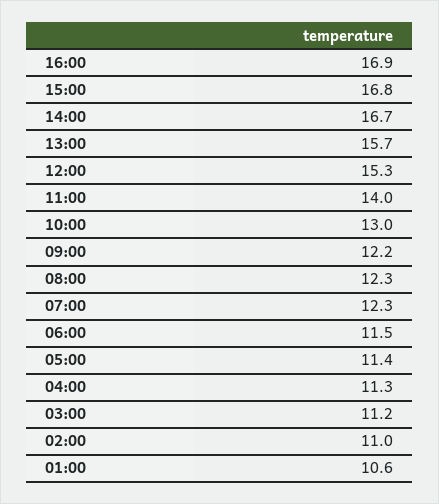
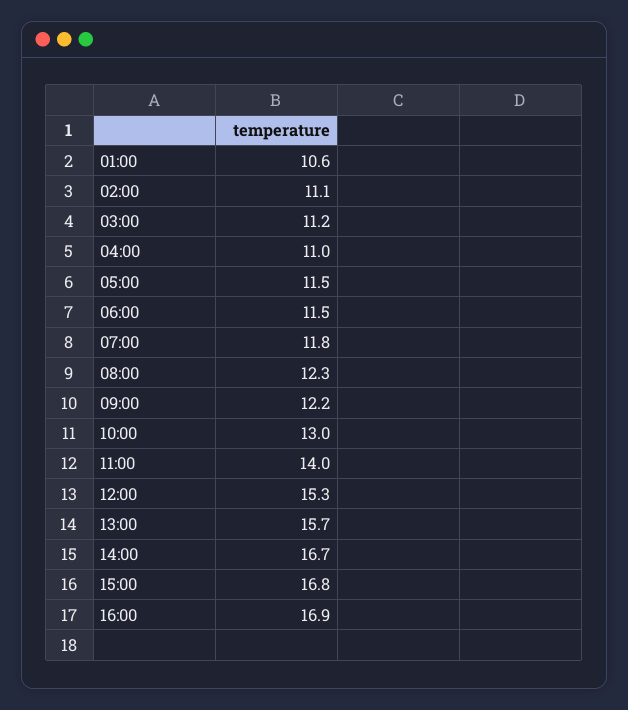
  {
    "16:00": 16.9,
    "15:00": 16.8,
    "14:00": 16.7,
    "13:00": 15.7,
    "12:00": 15.3,
    "11:00": 14,
    "10:00": 13,
    "09:00": 12.2,
    "08:00": 12.3,
-   "07:00": 12.3,
+   "07:00": 11.8,
    "06:00": 11.5,
-   "05:00": 11.4,
+   "05:00": 11.5,
-   "04:00": 11.3,
+   "04:00": 11,
    "03:00": 11.2,
-   "02:00": 11,
+   "02:00": 11.1,
    "01:00": 10.6
  }

